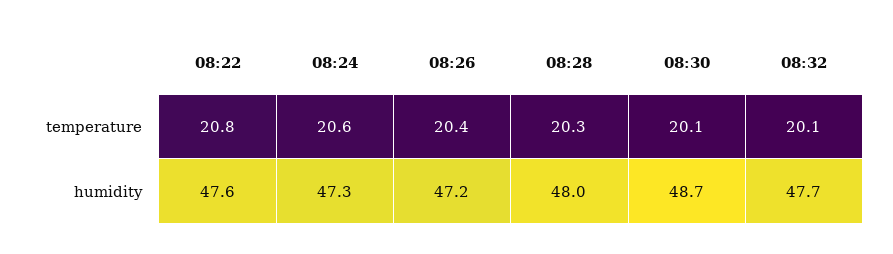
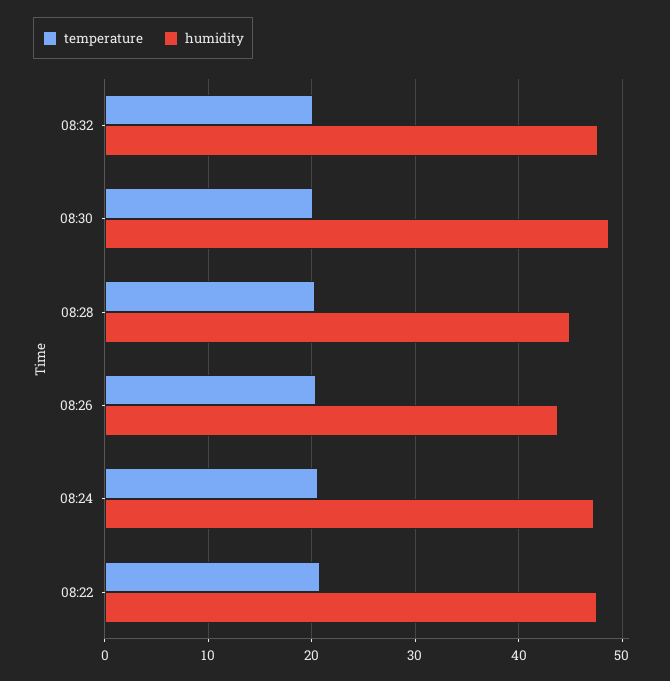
  {
    "temperature": {
      "08:22": 20.8,
      "08:24": 20.6,
      "08:26": 20.4,
      "08:28": 20.3,
      "08:30": 20.1,
      "08:32": 20.1
    },
    "humidity": {
      "08:22": 47.6,
      "08:24": 47.3,
-     "08:26": 47.2,
+     "08:26": 44,
-     "08:28": 48,
+     "08:28": 45,
      "08:30": 48.7,
      "08:32": 47.7
    }
  }

